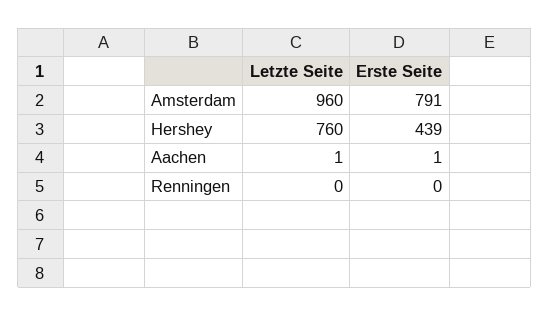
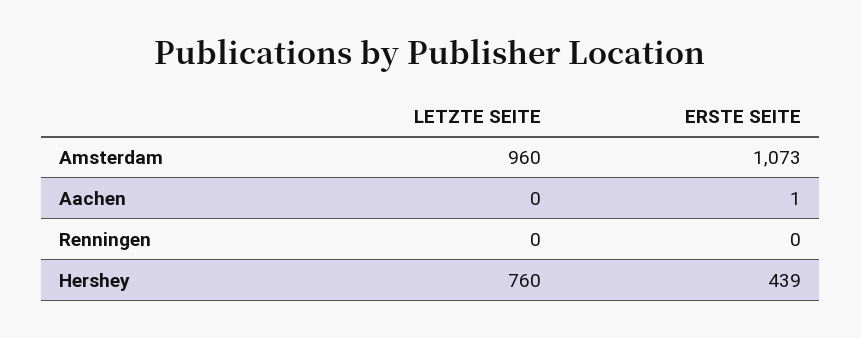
  {
    "Letzte Seite": {
      "Amsterdam": 960,
      "Hershey": 760,
-     "Aachen": 1,
+     "Aachen": 0,
      "Renningen": 0
    },
    "Erste Seite": {
-     "Amsterdam": 791,
+     "Amsterdam": 1073,
      "Hershey": 439,
      "Aachen": 1,
      "Renningen": 0
    }
  }

